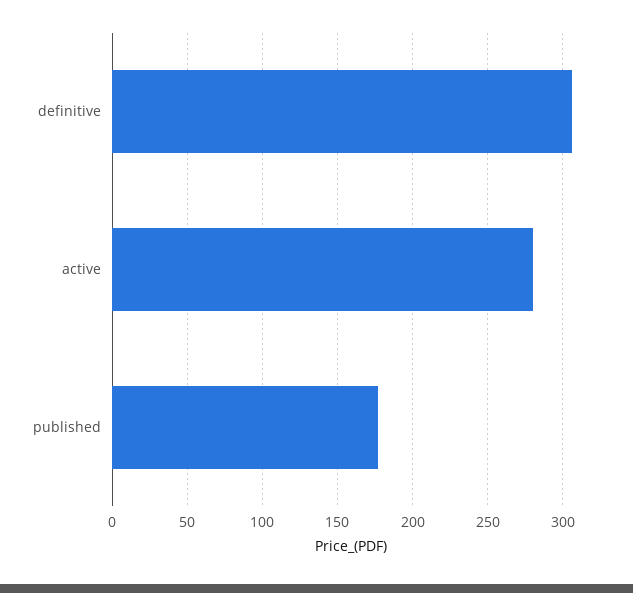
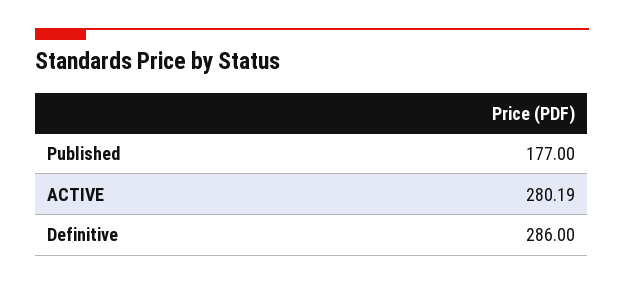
  {
-   "definitive": 305,
+   "definitive": 286,
    "active": 280.19,
    "published": 177
  }

